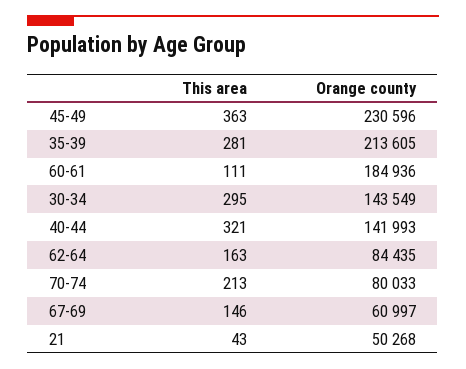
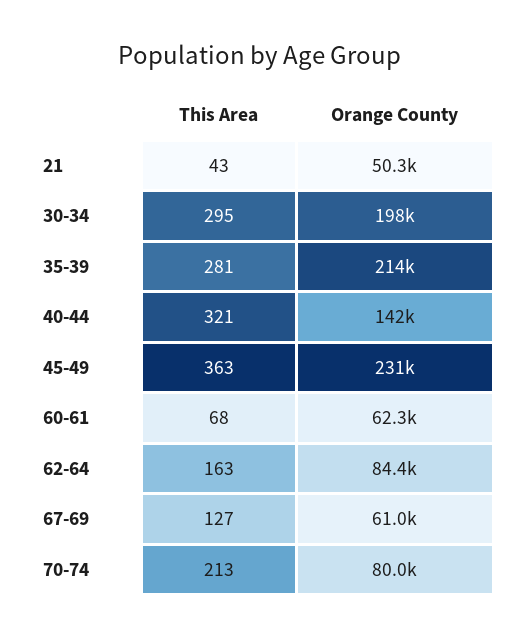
  {
    "This area": {
      "45-49": 363,
      "35-39": 281,
-     "60-61": 111,
+     "60-61": 68,
      "30-34": 295,
      "40-44": 321,
      "62-64": 163,
      "70-74": 213,
-     "67-69": 146,
+     "67-69": 127,
      "21": 43
    },
    "Orange county": {
      "45-49": 230596,
      "35-39": 213605,
-     "60-61": 184936,
+     "60-61": 62300,
-     "30-34": 143549,
+     "30-34": 198000,
      "40-44": 141993,
      "62-64": 84435,
      "70-74": 80033,
      "67-69": 60997,
      "21": 50268
    }
  }

